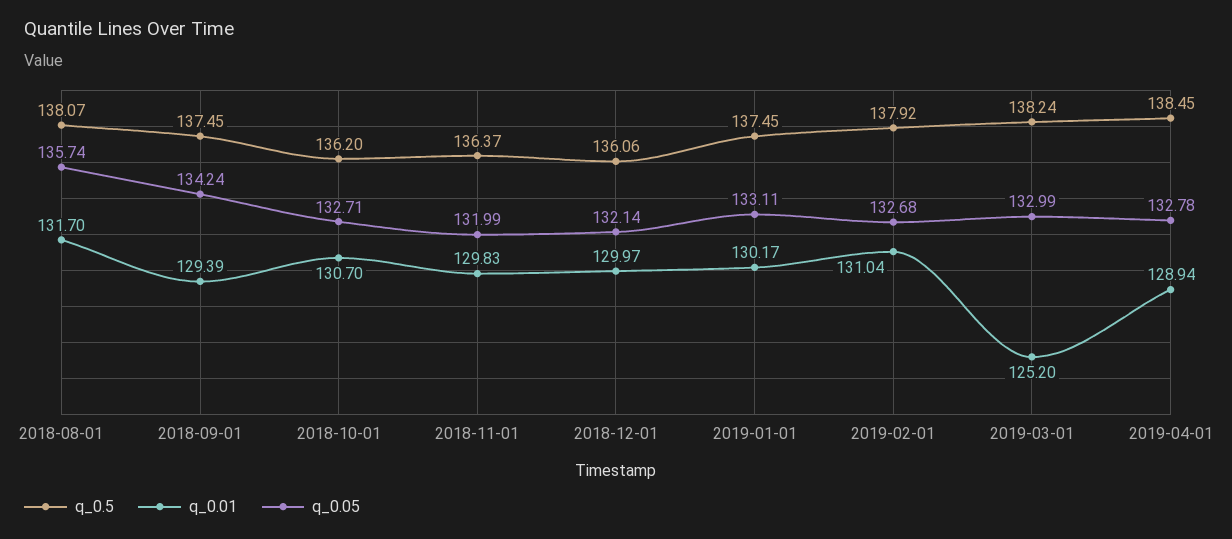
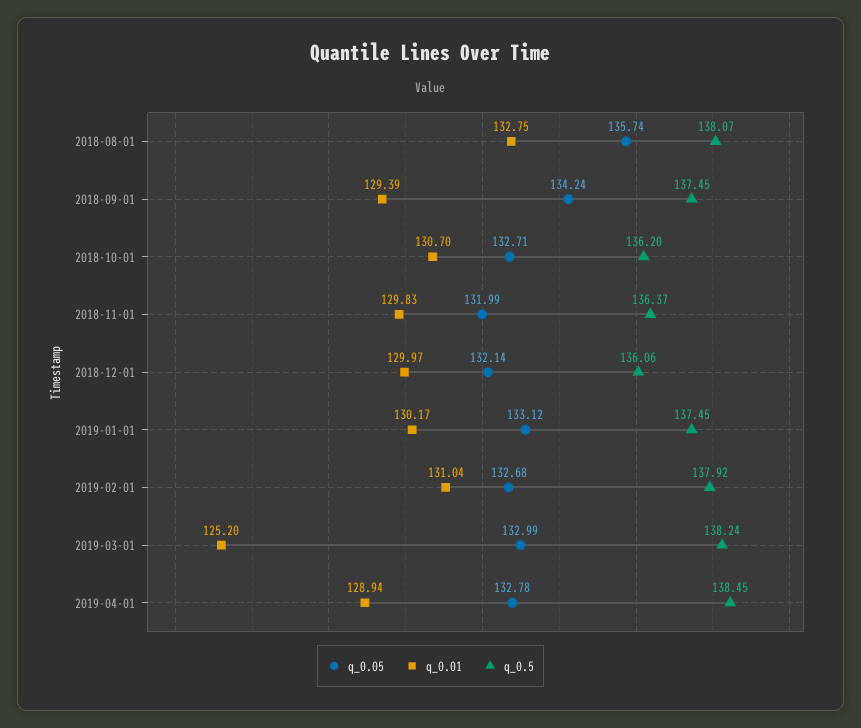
  {
    "q_0.5": {
      "2018-08-01": 138.07,
      "2018-09-01": 137.45,
      "2018-10-01": 136.2,
      "2018-11-01": 136.37,
      "2018-12-01": 136.06,
      "2019-01-01": 137.45,
      "2019-02-01": 137.92,
      "2019-03-01": 138.24,
      "2019-04-01": 138.45
    },
    "q_0.01": {
-     "2018-08-01": 131.7,
+     "2018-08-01": 132.75,
      "2018-09-01": 129.39,
      "2018-10-01": 130.7,
      "2018-11-01": 129.83,
      "2018-12-01": 129.97,
      "2019-01-01": 130.17,
      "2019-02-01": 131.04,
      "2019-03-01": 125.2,
      "2019-04-01": 128.94
    },
    "q_0.05": {
      "2018-08-01": 135.74,
      "2018-09-01": 134.24,
      "2018-10-01": 132.71,
      "2018-11-01": 131.99,
      "2018-12-01": 132.14,
-     "2019-01-01": 133.11,
+     "2019-01-01": 133.12,
      "2019-02-01": 132.68,
      "2019-03-01": 132.99,
      "2019-04-01": 132.78
    }
  }

